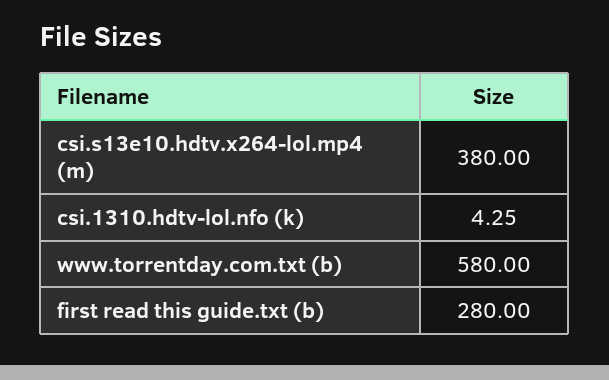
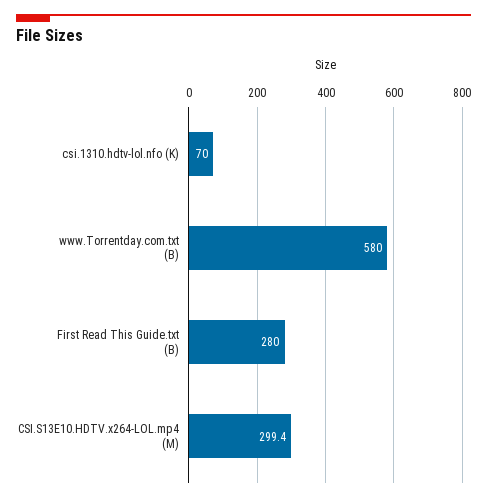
  {
-   "csi.s13e10.hdtv.x264-lol.mp4 (m)": 380,
+   "csi.s13e10.hdtv.x264-lol.mp4 (m)": 299.4,
-   "csi.1310.hdtv-lol.nfo (k)": 4.25,
+   "csi.1310.hdtv-lol.nfo (k)": 70,
    "www.torrentday.com.txt (b)": 580,
    "first read this guide.txt (b)": 280
  }

